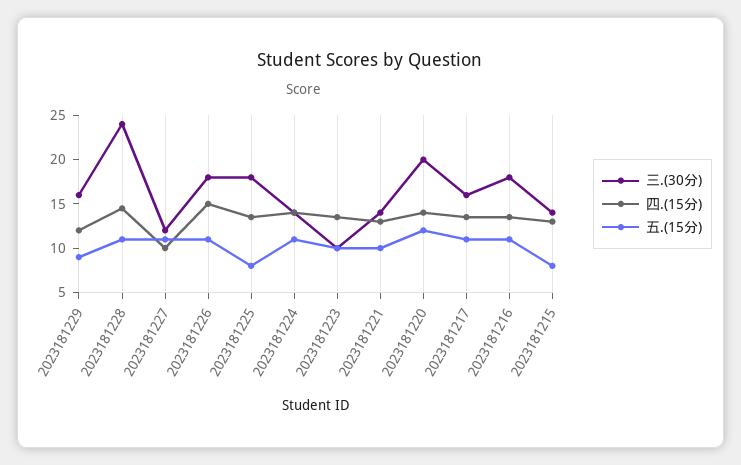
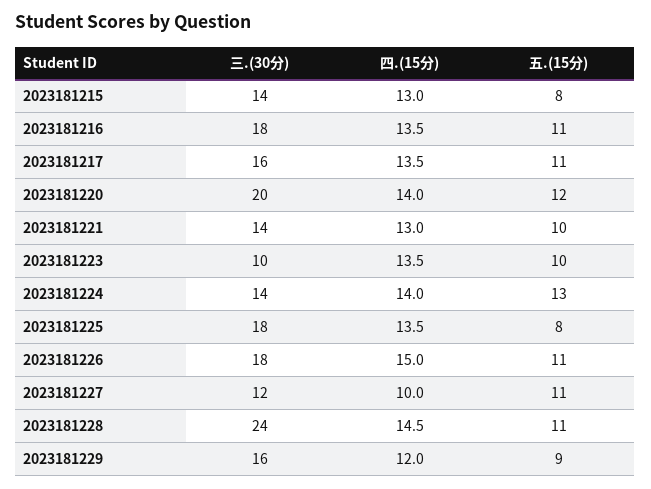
  {
    "三.(30分)": {
      "2023181229": 16,
      "2023181228": 24,
      "2023181227": 12,
      "2023181226": 18,
      "2023181225": 18,
      "2023181224": 14,
      "2023181223": 10,
      "2023181221": 14,
      "2023181220": 20,
      "2023181217": 16,
      "2023181216": 18,
      "2023181215": 14
    },
    "四.(15分)": {
      "2023181229": 12,
      "2023181228": 14.5,
      "2023181227": 10,
      "2023181226": 15,
      "2023181225": 13.5,
      "2023181224": 14,
      "2023181223": 13.5,
      "2023181221": 13,
      "2023181220": 14,
      "2023181217": 13.5,
      "2023181216": 13.5,
      "2023181215": 13
    },
    "五.(15分)": {
      "2023181229": 9,
      "2023181228": 11,
      "2023181227": 11,
      "2023181226": 11,
      "2023181225": 8,
-     "2023181224": 11,
+     "2023181224": 13,
      "2023181223": 10,
      "2023181221": 10,
      "2023181220": 12,
      "2023181217": 11,
      "2023181216": 11,
      "2023181215": 8
    }
  }

